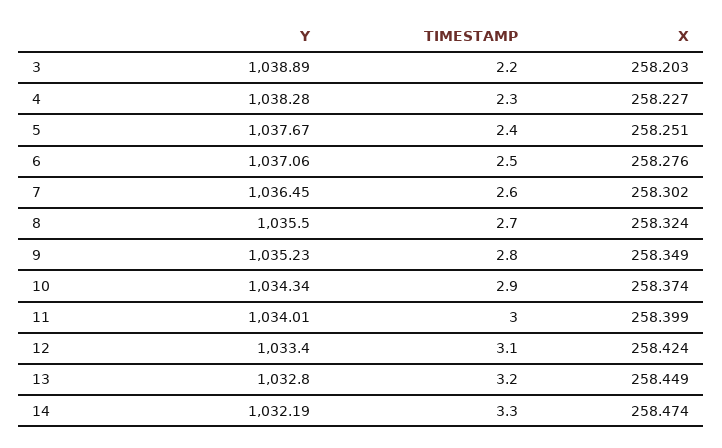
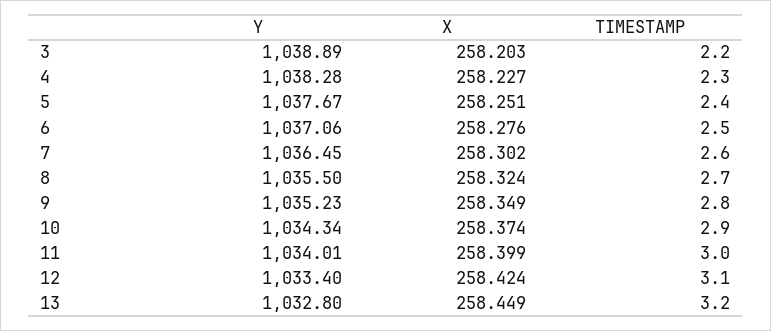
  {
    "Y": {
      "3": 1038.89,
      "4": 1038.28,
      "5": 1037.67,
      "6": 1037.06,
      "7": 1036.45,
      "8": 1035.5,
      "9": 1035.23,
      "10": 1034.34,
      "11": 1034.01,
      "12": 1033.4,
-     "13": 1032.8,
+     "13": 1032.8
-     "14": 1032.19
    },
    "TIMESTAMP": {
      "3": 2.2,
      "4": 2.3,
      "5": 2.4,
      "6": 2.5,
      "7": 2.6,
      "8": 2.7,
      "9": 2.8,
      "10": 2.9,
      "11": 3,
      "12": 3.1,
-     "13": 3.2,
+     "13": 3.2
-     "14": 3.3
    },
    "X": {
      "3": 258.203,
      "4": 258.227,
      "5": 258.251,
      "6": 258.276,
      "7": 258.302,
      "8": 258.324,
      "9": 258.349,
      "10": 258.374,
      "11": 258.399,
      "12": 258.424,
-     "13": 258.449,
+     "13": 258.449
-     "14": 258.474
    }
  }

